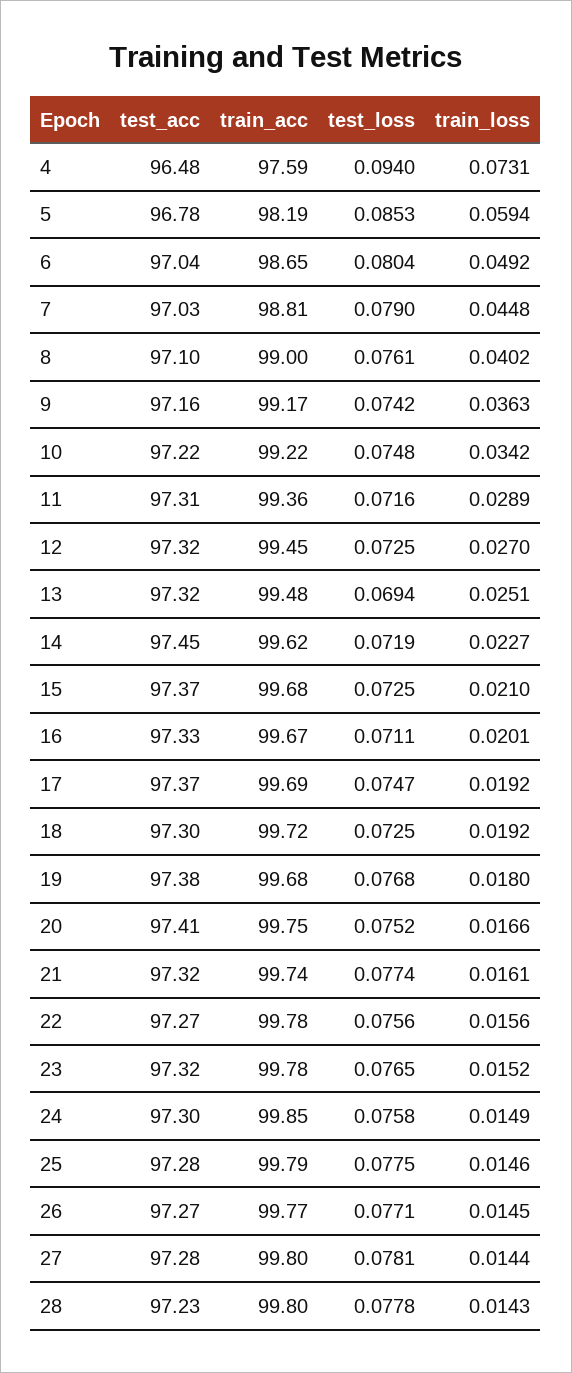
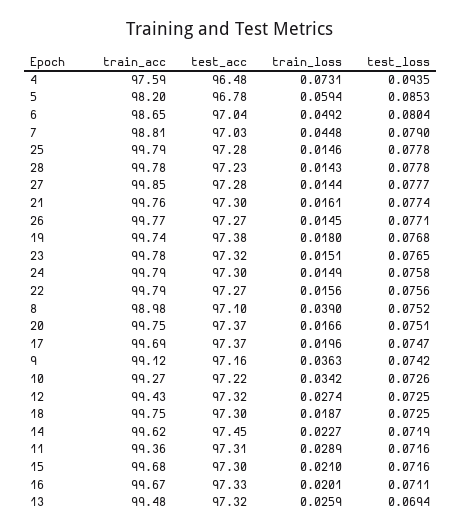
  {
    "test_acc": {
      "4": 96.48,
      "5": 96.78,
      "6": 97.04,
      "7": 97.03,
      "8": 97.1,
      "9": 97.16,
      "10": 97.22,
      "11": 97.31,
      "12": 97.32,
      "13": 97.32,
      "14": 97.45,
-     "15": 97.37,
+     "15": 97.3,
      "16": 97.33,
      "17": 97.37,
      "18": 97.3,
      "19": 97.38,
-     "20": 97.41,
+     "20": 97.37,
-     "21": 97.32,
+     "21": 97.3,
      "22": 97.27,
      "23": 97.32,
      "24": 97.3,
      "25": 97.28,
      "26": 97.27,
      "27": 97.28,
      "28": 97.23
    },
    "train_acc": {
      "4": 97.59,
-     "5": 98.19,
+     "5": 98.2,
      "6": 98.65,
      "7": 98.81,
-     "8": 99,
+     "8": 98.98,
-     "9": 99.17,
+     "9": 99.12,
-     "10": 99.22,
+     "10": 99.27,
      "11": 99.36,
-     "12": 99.45,
+     "12": 99.43,
      "13": 99.48,
      "14": 99.62,
      "15": 99.68,
      "16": 99.67,
      "17": 99.69,
-     "18": 99.72,
+     "18": 99.75,
-     "19": 99.68,
+     "19": 99.74,
      "20": 99.75,
-     "21": 99.74,
+     "21": 99.76,
-     "22": 99.78,
+     "22": 99.79,
      "23": 99.78,
-     "24": 99.85,
+     "24": 99.79,
      "25": 99.79,
      "26": 99.77,
-     "27": 99.8,
+     "27": 99.85,
-     "28": 99.8
+     "28": 99.78
    },
    "test_loss": {
-     "4": 0.094,
+     "4": 0.0935,
      "5": 0.0853,
      "6": 0.0804,
      "7": 0.079,
-     "8": 0.0761,
+     "8": 0.0752,
      "9": 0.0742,
-     "10": 0.0748,
+     "10": 0.0726,
      "11": 0.0716,
      "12": 0.0725,
      "13": 0.0694,
      "14": 0.0719,
-     "15": 0.0725,
+     "15": 0.0716,
      "16": 0.0711,
      "17": 0.0747,
      "18": 0.0725,
      "19": 0.0768,
-     "20": 0.0752,
+     "20": 0.0751,
      "21": 0.0774,
      "22": 0.0756,
      "23": 0.0765,
      "24": 0.0758,
-     "25": 0.0775,
+     "25": 0.0778,
      "26": 0.0771,
-     "27": 0.0781,
+     "27": 0.0777,
      "28": 0.0778
    },
    "train_loss": {
      "4": 0.0731,
      "5": 0.0594,
      "6": 0.0492,
      "7": 0.0448,
-     "8": 0.0402,
+     "8": 0.039,
      "9": 0.0363,
      "10": 0.0342,
      "11": 0.0289,
-     "12": 0.027,
+     "12": 0.0274,
-     "13": 0.0251,
+     "13": 0.0259,
      "14": 0.0227,
      "15": 0.021,
      "16": 0.0201,
-     "17": 0.0192,
+     "17": 0.0196,
-     "18": 0.0192,
+     "18": 0.0187,
      "19": 0.018,
      "20": 0.0166,
      "21": 0.0161,
      "22": 0.0156,
-     "23": 0.0152,
+     "23": 0.0151,
      "24": 0.0149,
      "25": 0.0146,
      "26": 0.0145,
      "27": 0.0144,
      "28": 0.0143
    }
  }

